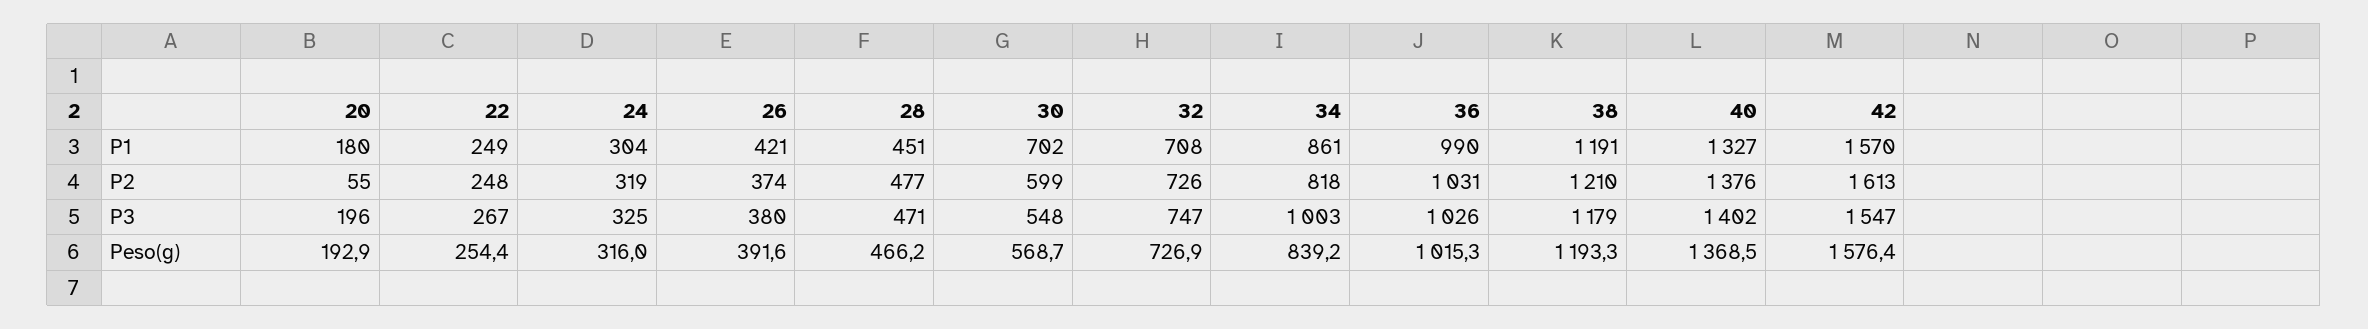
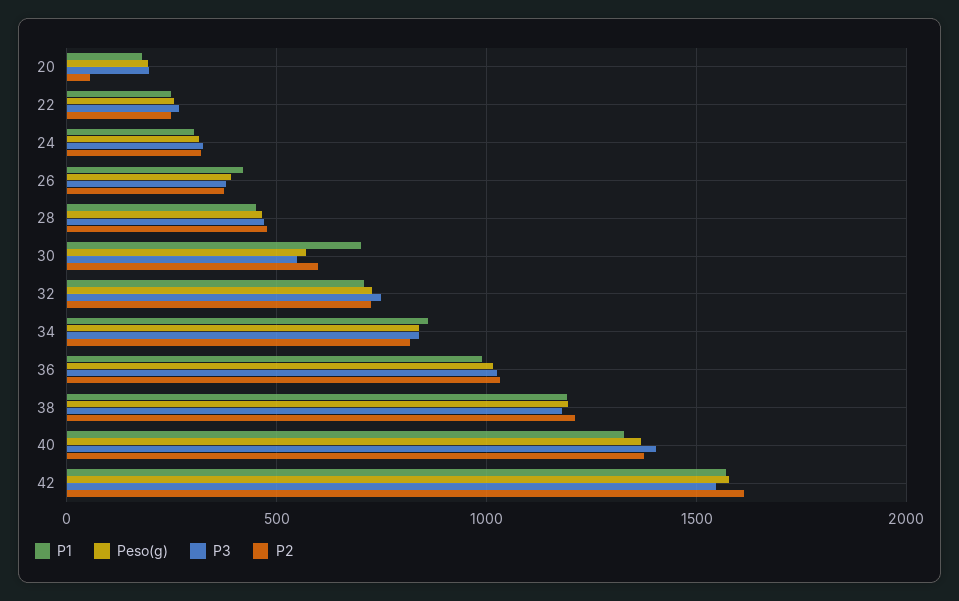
  {
    "P1": {
      "20": 180,
      "22": 249,
      "24": 304,
      "26": 421,
      "28": 451,
      "30": 702,
      "32": 708,
      "34": 861,
      "36": 990,
      "38": 1191,
      "40": 1327,
      "42": 1570
    },
    "P2": {
      "20": 55,
      "22": 248,
      "24": 319,
      "26": 374,
      "28": 477,
      "30": 599,
      "32": 726,
      "34": 818,
      "36": 1031,
      "38": 1210,
      "40": 1376,
      "42": 1613
    },
    "P3": {
      "20": 196,
      "22": 267,
      "24": 325,
      "26": 380,
      "28": 471,
      "30": 548,
      "32": 747,
-     "34": 1003,
+     "34": 850,
      "36": 1026,
      "38": 1179,
      "40": 1402,
      "42": 1547
    },
    "Peso(g)": {
      "20": 192.9,
      "22": 254.4,
      "24": 316,
      "26": 391.6,
      "28": 466.2,
      "30": 568.7,
      "32": 726.9,
      "34": 839.2,
      "36": 1015.3,
      "38": 1193.3,
      "40": 1368.5,
      "42": 1576.4
    }
  }

